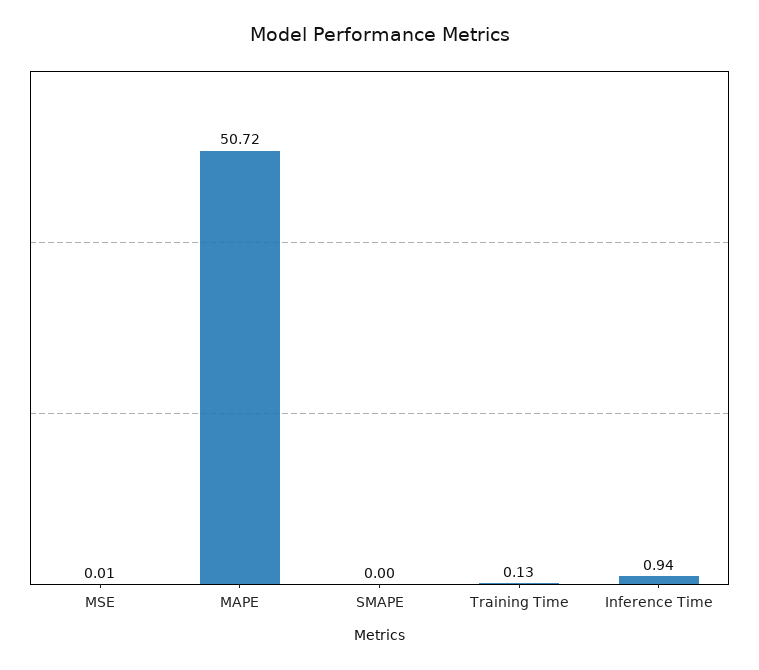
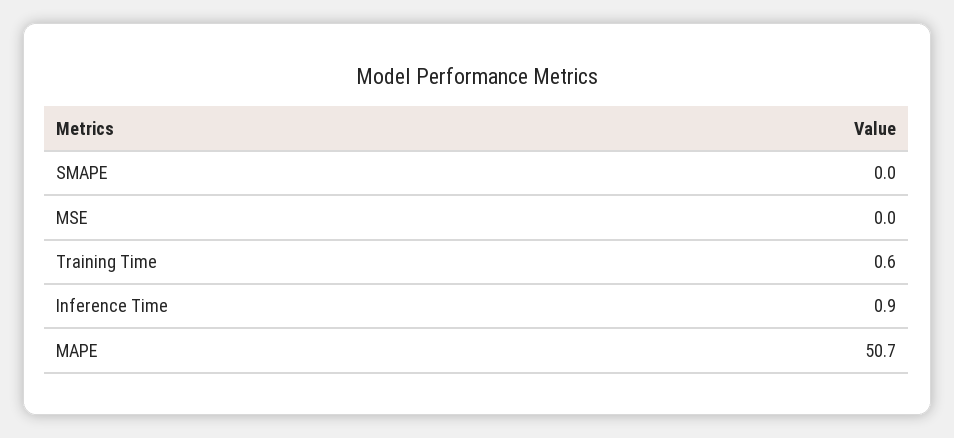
  {
    "MSE": 0.01,
    "MAPE": 50.72,
    "SMAPE": 0,
-   "Training Time": 0.13,
+   "Training Time": 0.6,
    "Inference Time": 0.94
  }

